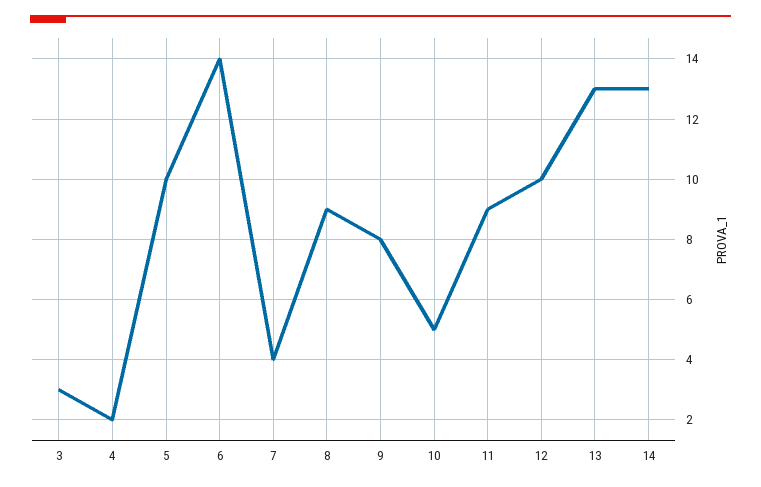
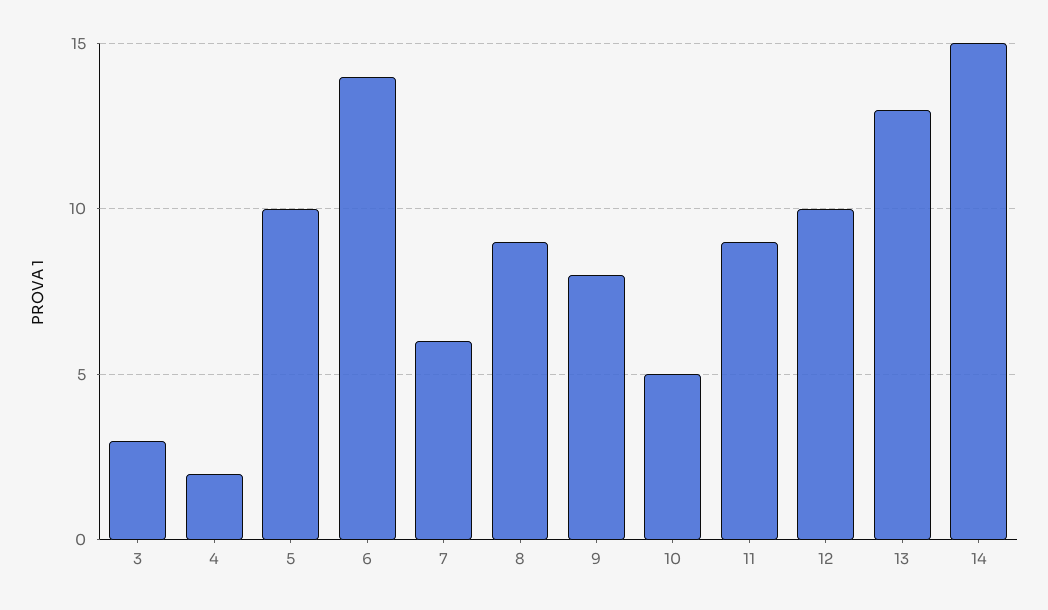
  {
    "3": 3,
    "4": 2,
    "5": 10,
    "6": 14,
-   "7": 4,
+   "7": 6,
    "8": 9,
    "9": 8,
    "10": 5,
    "11": 9,
    "12": 10,
    "13": 13,
-   "14": 13
+   "14": 15
  }

